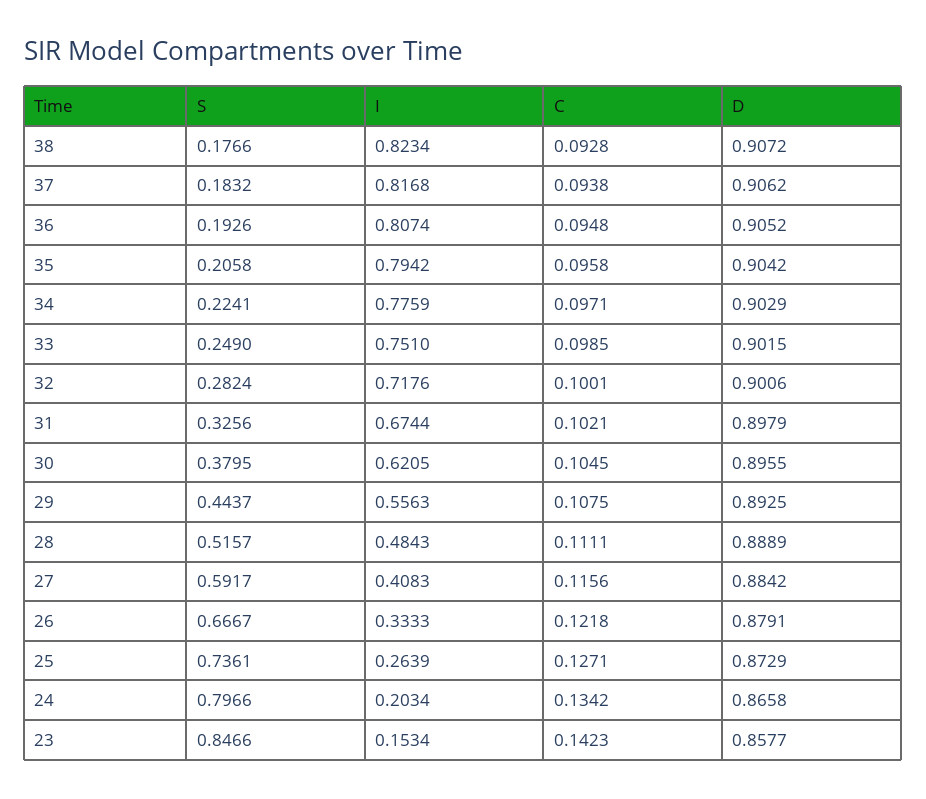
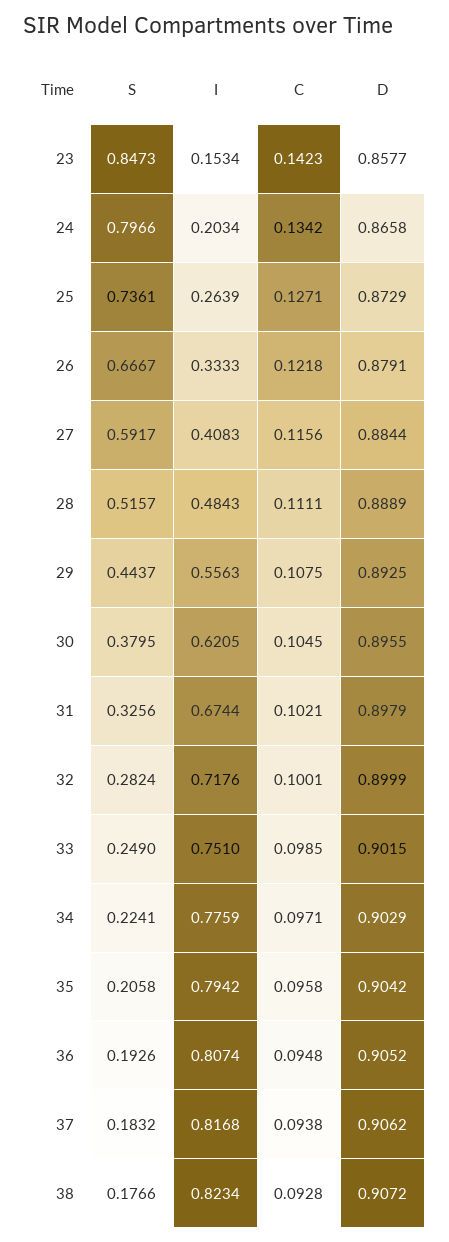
  {
    "S": {
      "38": 0.1766,
      "37": 0.1832,
      "36": 0.1926,
      "35": 0.2058,
      "34": 0.2241,
      "33": 0.249,
      "32": 0.2824,
      "31": 0.3256,
      "30": 0.3795,
      "29": 0.4437,
      "28": 0.5157,
      "27": 0.5917,
      "26": 0.6667,
      "25": 0.7361,
      "24": 0.7966,
-     "23": 0.8466
+     "23": 0.8473
    },
    "I": {
      "38": 0.8234,
      "37": 0.8168,
      "36": 0.8074,
      "35": 0.7942,
      "34": 0.7759,
      "33": 0.751,
      "32": 0.7176,
      "31": 0.6744,
      "30": 0.6205,
      "29": 0.5563,
      "28": 0.4843,
      "27": 0.4083,
      "26": 0.3333,
      "25": 0.2639,
      "24": 0.2034,
      "23": 0.1534
    },
    "C": {
      "38": 0.0928,
      "37": 0.0938,
      "36": 0.0948,
      "35": 0.0958,
      "34": 0.0971,
      "33": 0.0985,
      "32": 0.1001,
      "31": 0.1021,
      "30": 0.1045,
      "29": 0.1075,
      "28": 0.1111,
      "27": 0.1156,
      "26": 0.1218,
      "25": 0.1271,
      "24": 0.1342,
      "23": 0.1423
    },
    "D": {
      "38": 0.9072,
      "37": 0.9062,
      "36": 0.9052,
      "35": 0.9042,
      "34": 0.9029,
      "33": 0.9015,
-     "32": 0.9006,
+     "32": 0.8999,
      "31": 0.8979,
      "30": 0.8955,
      "29": 0.8925,
      "28": 0.8889,
-     "27": 0.8842,
+     "27": 0.8844,
      "26": 0.8791,
      "25": 0.8729,
      "24": 0.8658,
      "23": 0.8577
    }
  }

